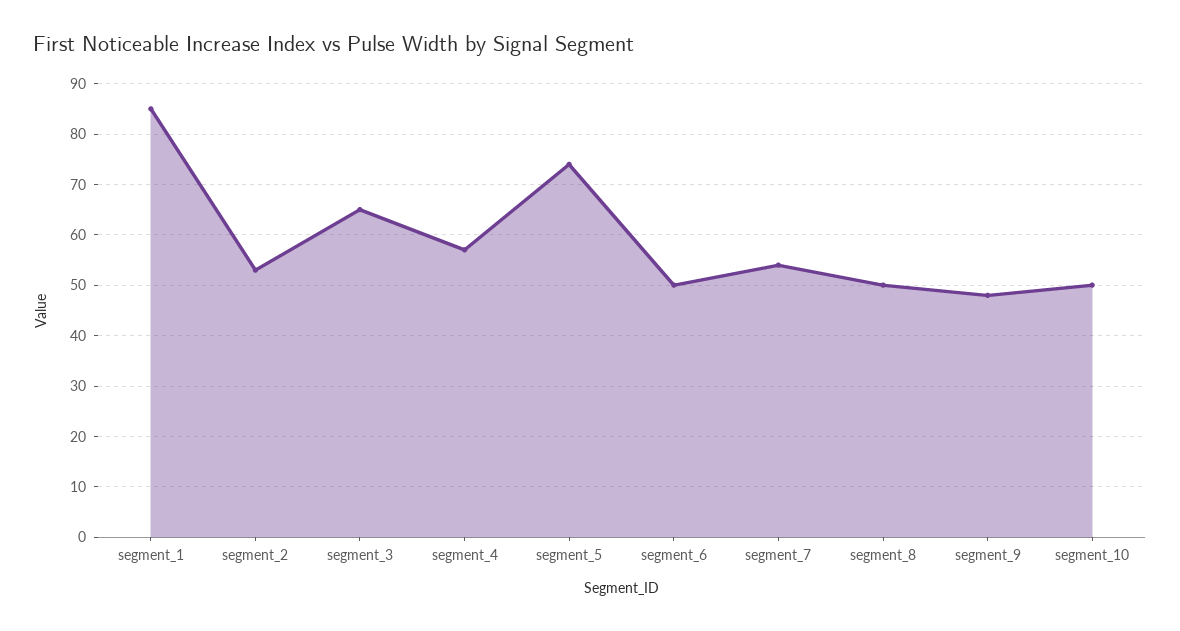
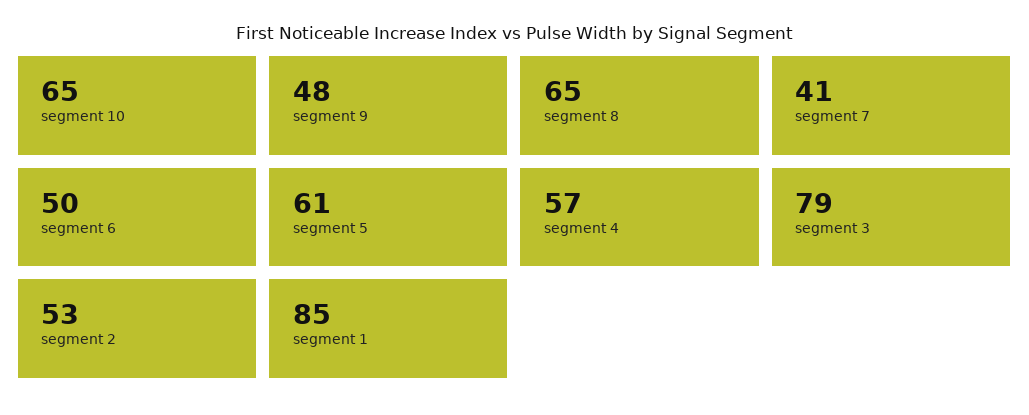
  {
    "segment_1": 85,
    "segment_2": 53,
-   "segment_3": 65,
+   "segment_3": 79,
    "segment_4": 57,
-   "segment_5": 75,
+   "segment_5": 61,
    "segment_6": 50,
-   "segment_7": 55,
+   "segment_7": 41,
-   "segment_8": 50,
+   "segment_8": 65,
    "segment_9": 48,
-   "segment_10": 50
+   "segment_10": 65
  }

